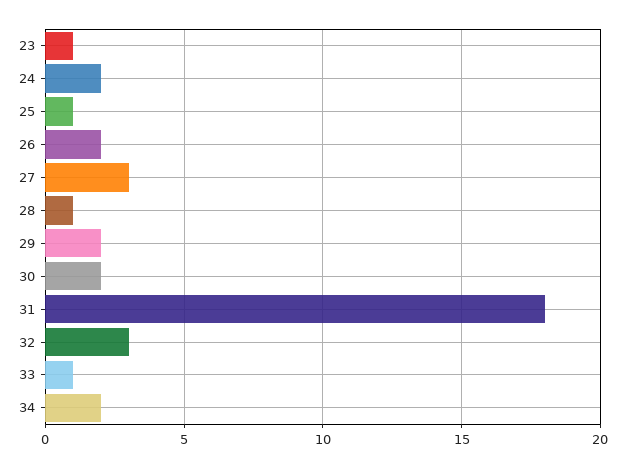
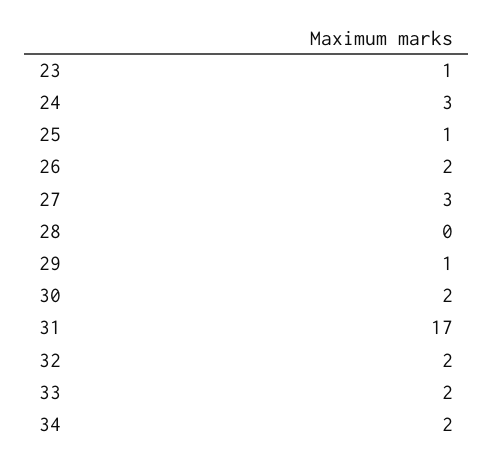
  {
    "23": 1,
-   "24": 2,
+   "24": 3,
    "25": 1,
    "26": 2,
    "27": 3,
-   "28": 1,
+   "28": 0,
-   "29": 2,
+   "29": 1,
    "30": 2,
-   "31": 18,
+   "31": 17,
-   "32": 3,
+   "32": 2,
-   "33": 1,
+   "33": 2,
    "34": 2
  }

